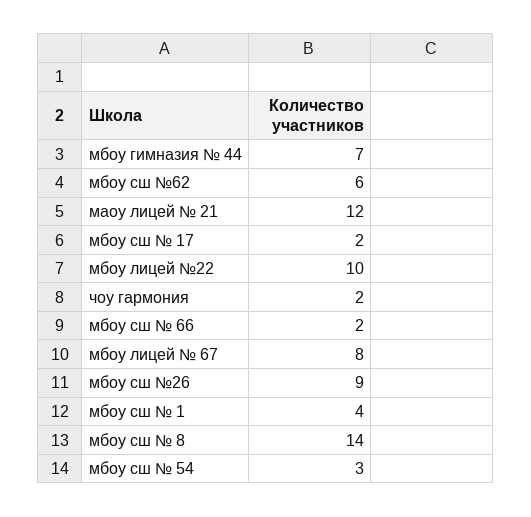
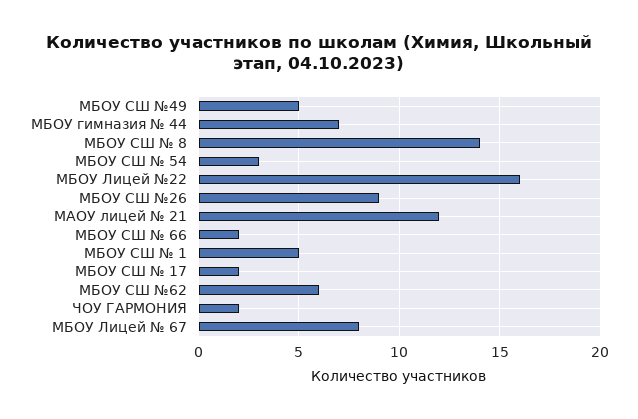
  {
    "мбоу гимназия № 44": 7,
    "мбоу сш №62": 6,
    "маоу лицей № 21": 12,
    "мбоу сш № 17": 2,
-   "мбоу лицей №22": 10,
+   "мбоу лицей №22": 16,
    "чоу гармония": 2,
    "мбоу сш № 66": 2,
    "мбоу лицей № 67": 8,
    "мбоу сш №26": 9,
-   "мбоу сш № 1": 4,
+   "мбоу сш № 1": 5,
    "мбоу сш № 8": 14,
-   "мбоу сш № 54": 3
+   "мбоу сш № 54": 3,
+   "МБОУ СШ №49": 5
  }

